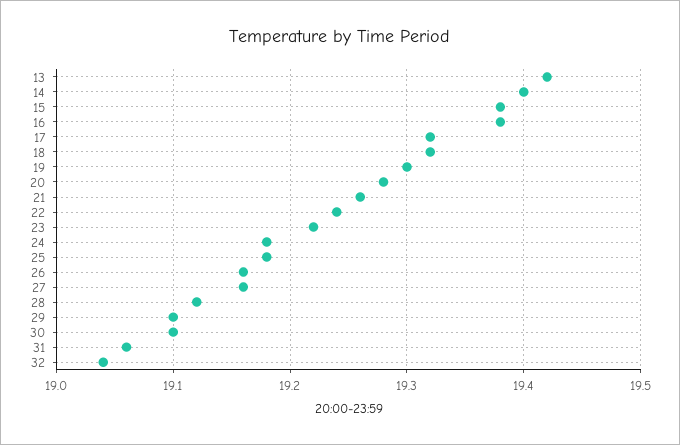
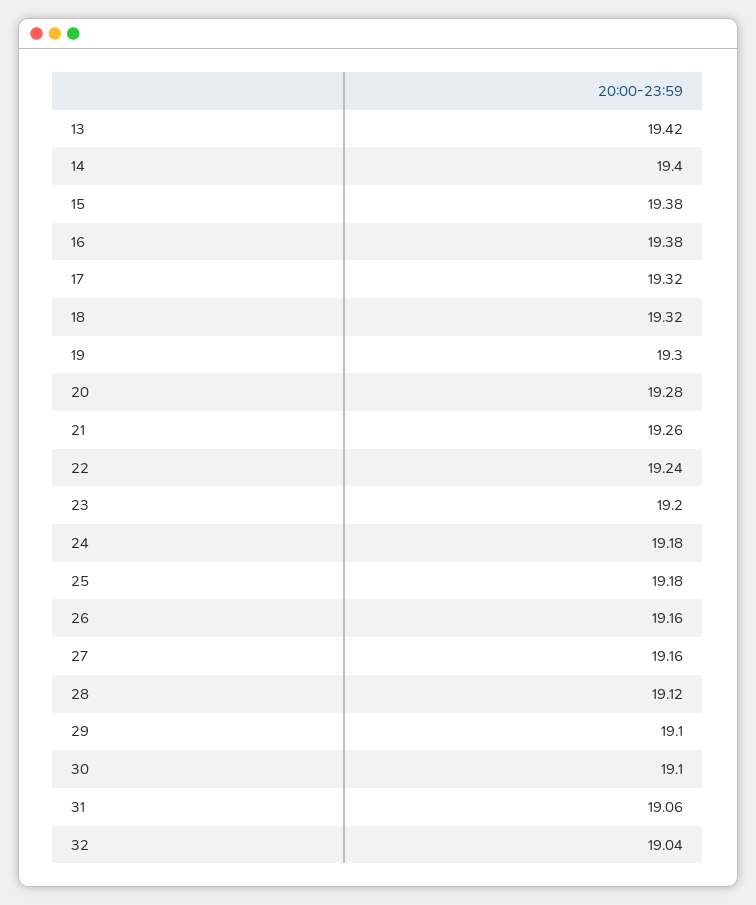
  {
    "13": 19.42,
    "14": 19.4,
    "15": 19.38,
    "16": 19.38,
    "17": 19.32,
    "18": 19.32,
    "19": 19.3,
    "20": 19.28,
    "21": 19.26,
    "22": 19.24,
-   "23": 19.22,
+   "23": 19.2,
    "24": 19.18,
    "25": 19.18,
    "26": 19.16,
    "27": 19.16,
    "28": 19.12,
    "29": 19.1,
    "30": 19.1,
    "31": 19.06,
    "32": 19.04
  }

